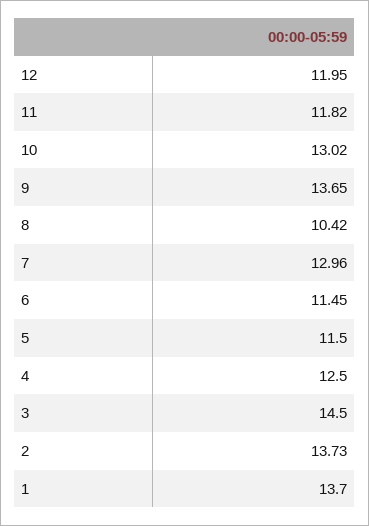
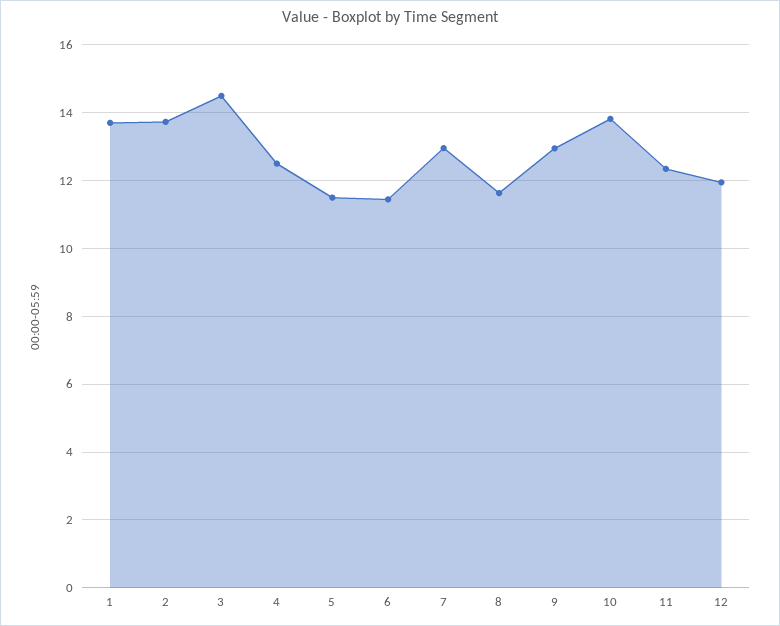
  {
    "12": 11.95,
-   "11": 11.82,
+   "11": 12.4,
-   "10": 13.02,
+   "10": 13.8,
-   "9": 13.65,
+   "9": 13,
-   "8": 10.42,
+   "8": 11.6,
    "7": 12.96,
    "6": 11.45,
    "5": 11.5,
    "4": 12.5,
    "3": 14.5,
    "2": 13.73,
    "1": 13.7
  }

